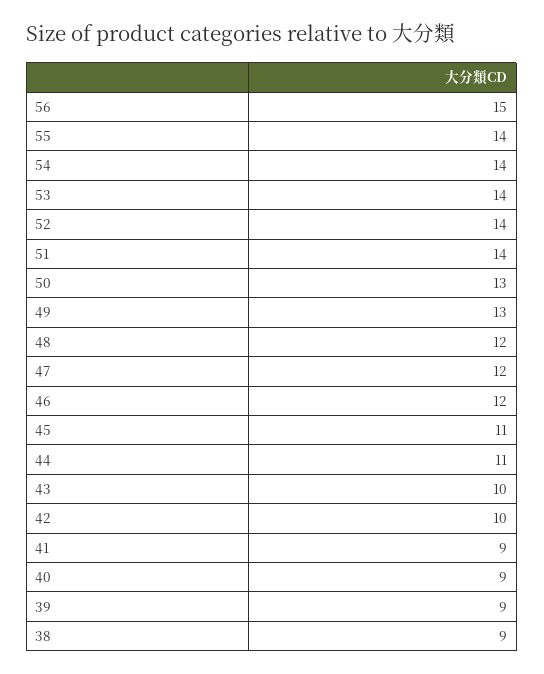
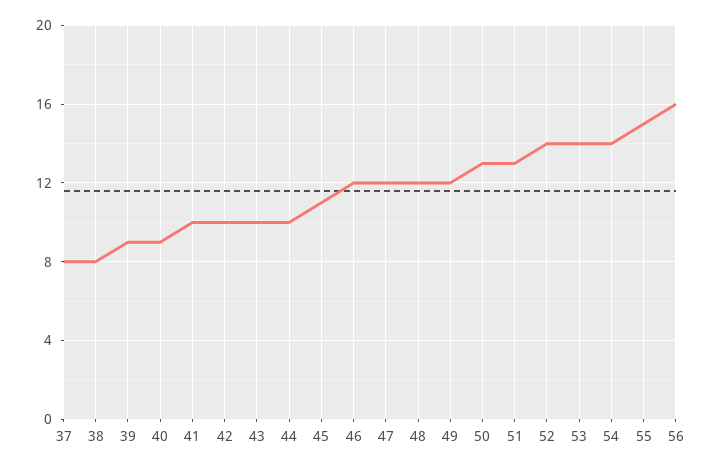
  {
-   "56": 15,
+   "56": 16,
-   "55": 14,
+   "55": 15,
    "54": 14,
    "53": 14,
    "52": 14,
-   "51": 14,
+   "51": 13,
    "50": 13,
-   "49": 13,
+   "49": 12,
    "48": 12,
    "47": 12,
    "46": 12,
    "45": 11,
-   "44": 11,
+   "44": 10,
    "43": 10,
    "42": 10,
-   "41": 9,
+   "41": 10,
    "40": 9,
    "39": 9,
-   "38": 9
+   "38": 8,
+   "37": 8
  }

